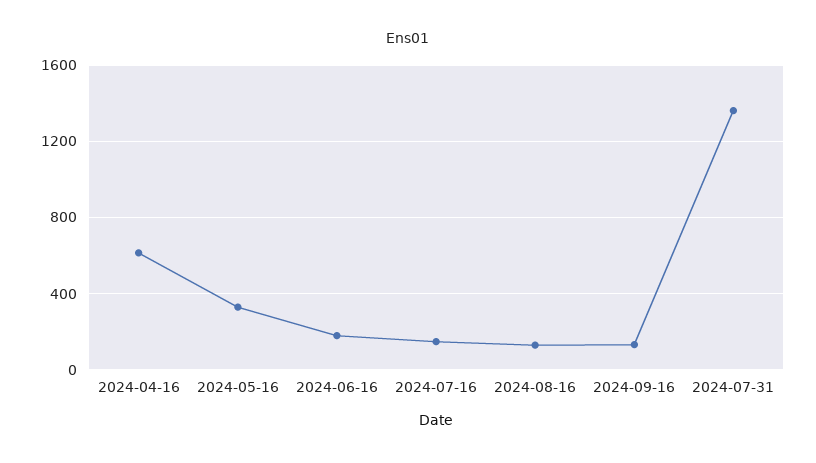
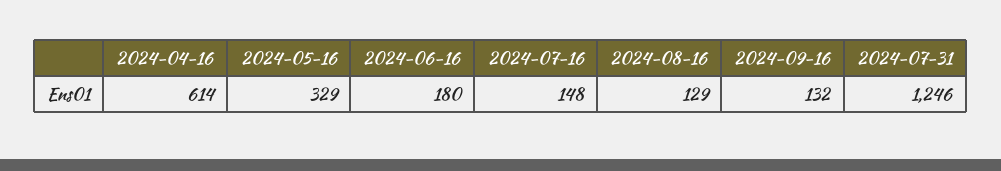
  {
    "2024-04-16": 614,
    "2024-05-16": 329,
    "2024-06-16": 180,
    "2024-07-16": 148,
    "2024-08-16": 129,
    "2024-09-16": 132,
-   "2024-07-31": 1350
+   "2024-07-31": 1246
  }

